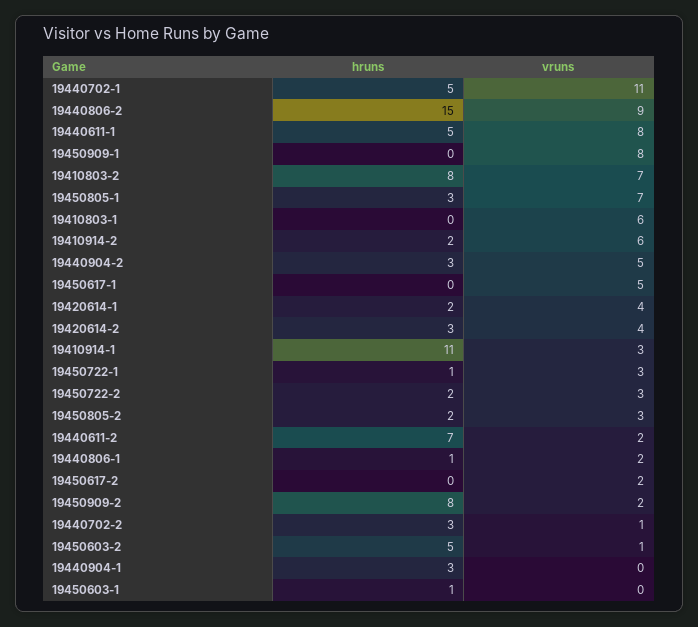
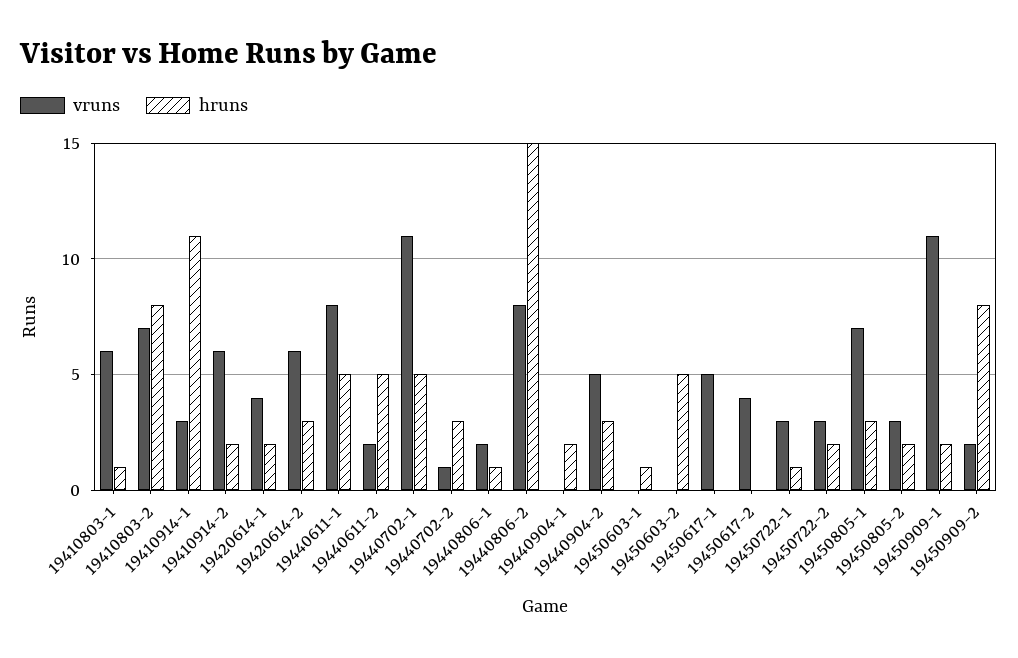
  {
    "hruns": {
      "19440702-1": 5,
      "19440806-2": 15,
      "19440611-1": 5,
-     "19450909-1": 0,
+     "19450909-1": 2,
      "19410803-2": 8,
      "19450805-1": 3,
-     "19410803-1": 0,
+     "19410803-1": 1,
      "19410914-2": 2,
      "19440904-2": 3,
      "19450617-1": 0,
      "19420614-1": 2,
      "19420614-2": 3,
      "19410914-1": 11,
      "19450722-1": 1,
      "19450722-2": 2,
      "19450805-2": 2,
-     "19440611-2": 7,
+     "19440611-2": 5,
      "19440806-1": 1,
      "19450617-2": 0,
      "19450909-2": 8,
      "19440702-2": 3,
      "19450603-2": 5,
-     "19440904-1": 3,
+     "19440904-1": 2,
      "19450603-1": 1
    },
    "vruns": {
      "19440702-1": 11,
-     "19440806-2": 9,
+     "19440806-2": 8,
      "19440611-1": 8,
-     "19450909-1": 8,
+     "19450909-1": 11,
      "19410803-2": 7,
      "19450805-1": 7,
      "19410803-1": 6,
      "19410914-2": 6,
      "19440904-2": 5,
      "19450617-1": 5,
      "19420614-1": 4,
-     "19420614-2": 4,
+     "19420614-2": 6,
      "19410914-1": 3,
      "19450722-1": 3,
      "19450722-2": 3,
      "19450805-2": 3,
      "19440611-2": 2,
      "19440806-1": 2,
-     "19450617-2": 2,
+     "19450617-2": 4,
      "19450909-2": 2,
      "19440702-2": 1,
-     "19450603-2": 1,
+     "19450603-2": 0,
      "19440904-1": 0,
      "19450603-1": 0
    }
  }

